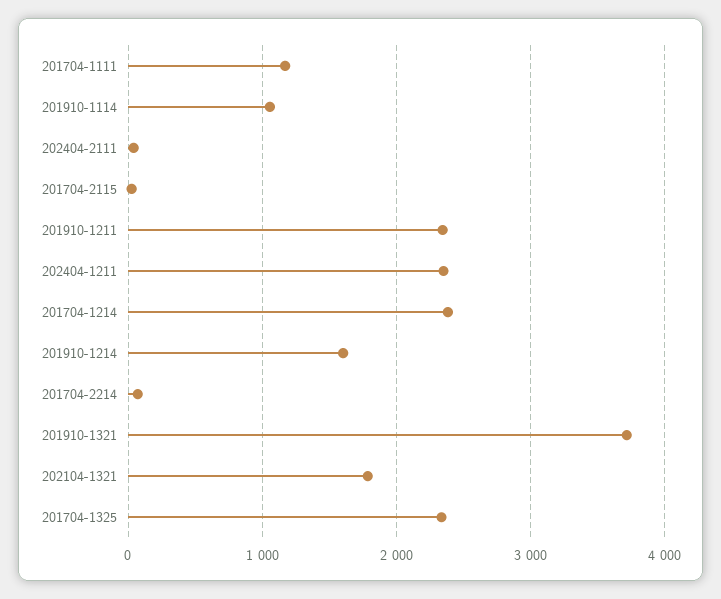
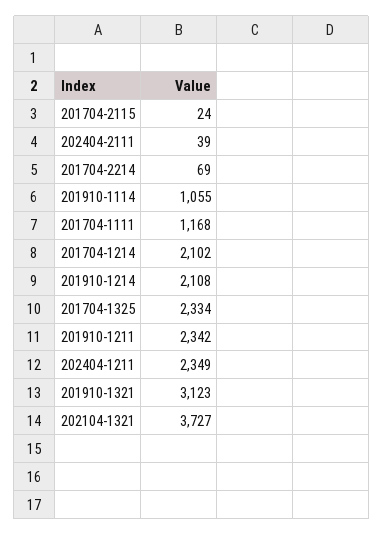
  {
    "201704-1111": 1168,
    "201910-1114": 1055,
    "202404-2111": 39,
    "201704-2115": 24,
    "201910-1211": 2342,
    "202404-1211": 2349,
-   "201704-1214": 2400,
+   "201704-1214": 2102,
-   "201910-1214": 1600,
+   "201910-1214": 2108,
    "201704-2214": 69,
-   "201910-1321": 3700,
+   "201910-1321": 3123,
-   "202104-1321": 1800,
+   "202104-1321": 3727,
    "201704-1325": 2334
  }

